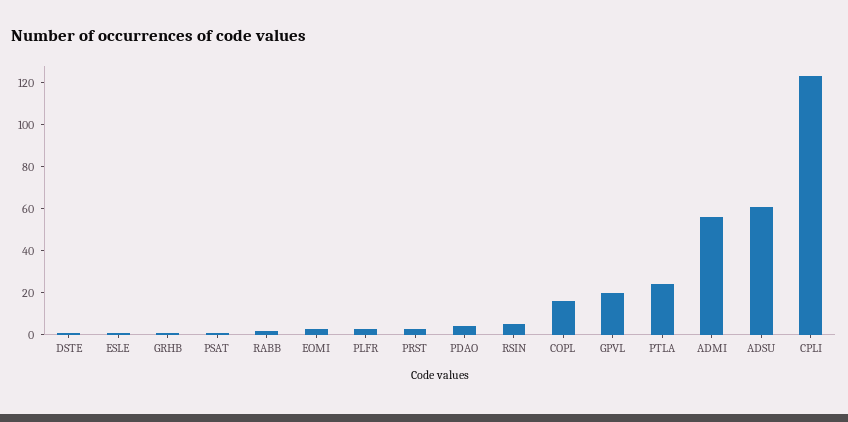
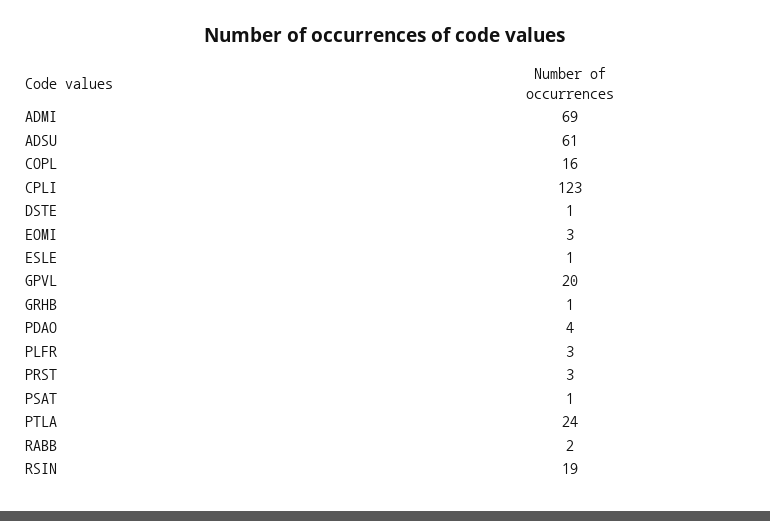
  {
    "DSTE": 1,
    "ESLE": 1,
    "GRHB": 1,
    "PSAT": 1,
    "RABB": 2,
    "EOMI": 3,
    "PLFR": 3,
    "PRST": 3,
    "PDAO": 4,
-   "RSIN": 5,
+   "RSIN": 19,
    "COPL": 16,
    "GPVL": 20,
    "PTLA": 24,
-   "ADMI": 55,
+   "ADMI": 69,
    "ADSU": 61,
    "CPLI": 123
  }

